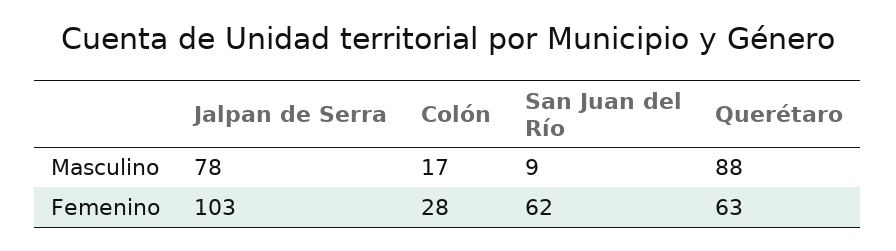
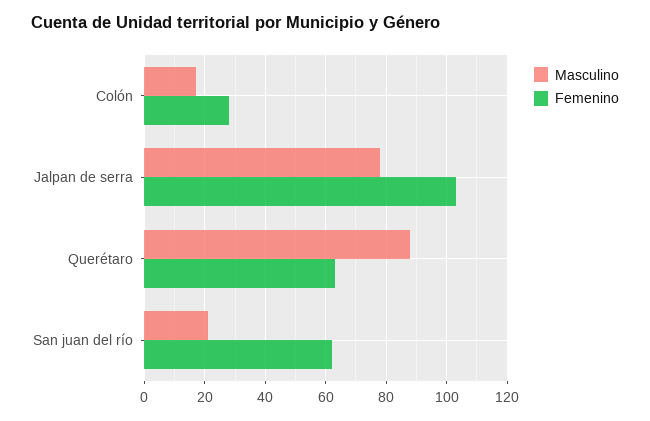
  {
    "Masculino": {
      "Jalpan de Serra": 78,
      "Colón": 17,
-     "San Juan del Río": 9,
+     "San Juan del Río": 20,
      "Querétaro": 88
    },
    "Femenino": {
      "Jalpan de Serra": 103,
      "Colón": 28,
      "San Juan del Río": 62,
      "Querétaro": 63
    }
  }

